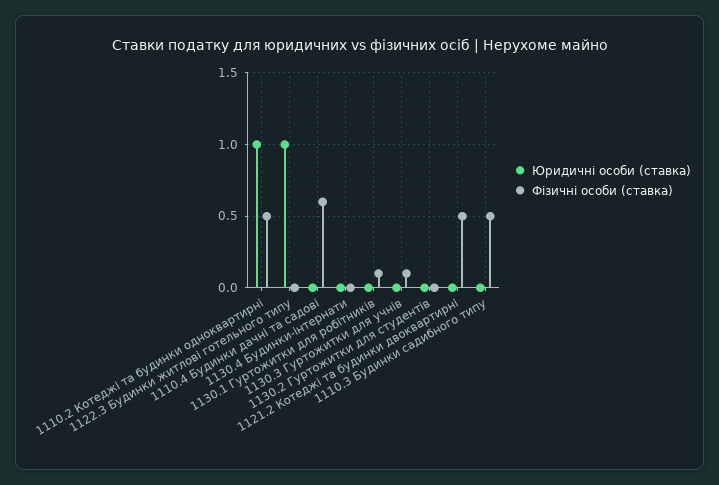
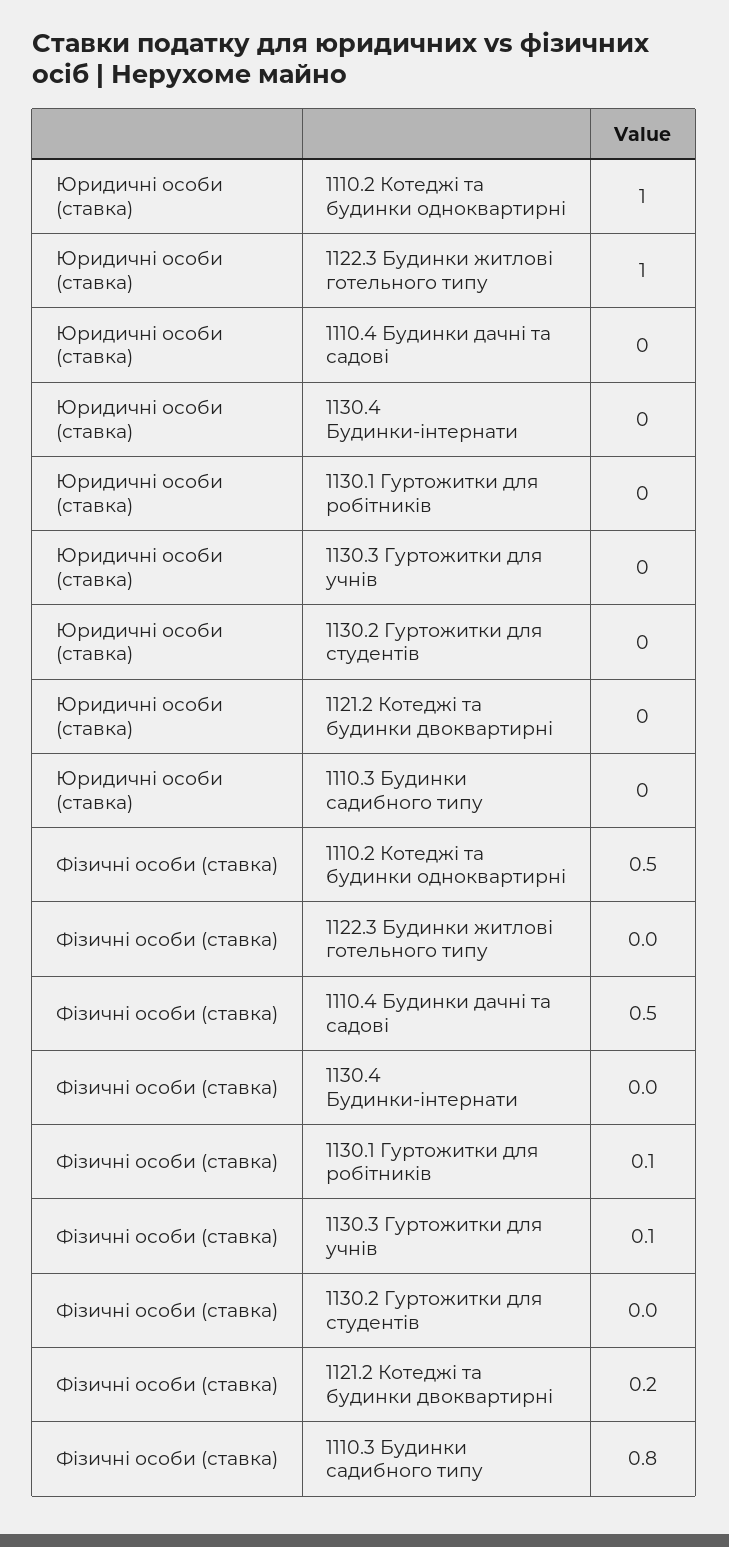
  {
    "Юридичні особи (ставка)": {
      "1110.2 Котеджі та будинки одноквартирні": 1,
      "1122.3 Будинки житлові готельного типу": 1,
      "1110.4 Будинки дачні та садові": 0,
      "1130.4 Будинки-інтернати": 0,
      "1130.1 Гуртожитки для робітників": 0,
      "1130.3 Гуртожитки для учнів": 0,
      "1130.2 Гуртожитки для студентів": 0,
      "1121.2 Котеджі та будинки двоквартирні": 0,
      "1110.3 Будинки садибного типу": 0
    },
    "Фізичні особи (ставка)": {
      "1110.2 Котеджі та будинки одноквартирні": 0.5,
      "1122.3 Будинки житлові готельного типу": 0,
-     "1110.4 Будинки дачні та садові": 0.6,
+     "1110.4 Будинки дачні та садові": 0.5,
      "1130.4 Будинки-інтернати": 0,
      "1130.1 Гуртожитки для робітників": 0.1,
      "1130.3 Гуртожитки для учнів": 0.1,
      "1130.2 Гуртожитки для студентів": 0,
-     "1121.2 Котеджі та будинки двоквартирні": 0.5,
+     "1121.2 Котеджі та будинки двоквартирні": 0.2,
-     "1110.3 Будинки садибного типу": 0.5
+     "1110.3 Будинки садибного типу": 0.8
    }
  }

